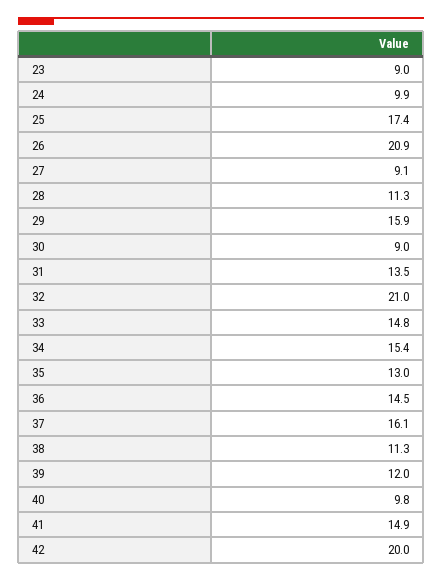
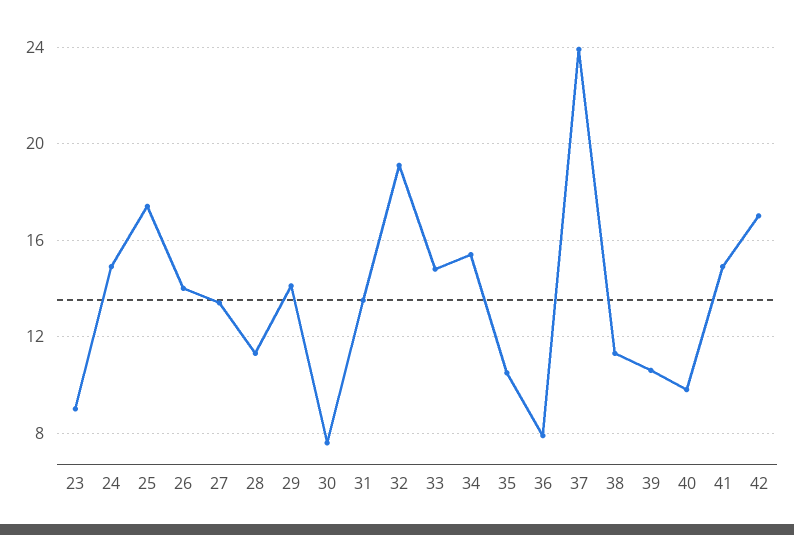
  {
    "23": 9,
-   "24": 9.9,
+   "24": 15,
    "25": 17.4,
-   "26": 20.9,
+   "26": 14,
-   "27": 9.1,
+   "27": 13.5,
    "28": 11.3,
-   "29": 15.9,
+   "29": 14,
-   "30": 9,
+   "30": 7.5,
    "31": 13.5,
-   "32": 21,
+   "32": 19,
    "33": 14.8,
    "34": 15.4,
-   "35": 13,
+   "35": 10.5,
-   "36": 14.5,
+   "36": 8,
-   "37": 16.1,
+   "37": 24,
    "38": 11.3,
-   "39": 12,
+   "39": 10.5,
    "40": 9.8,
    "41": 14.9,
-   "42": 20
+   "42": 17
  }

